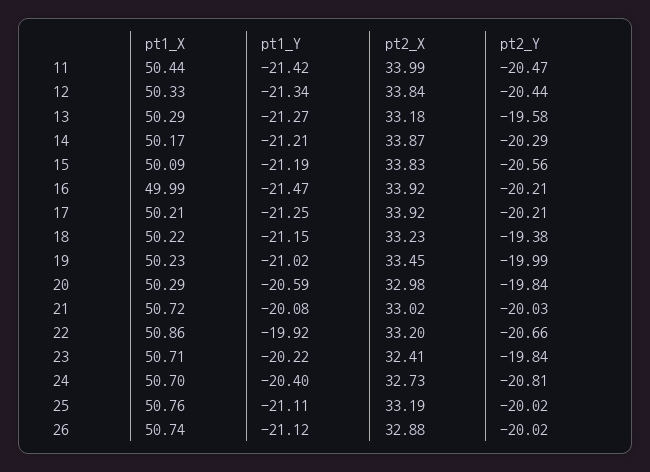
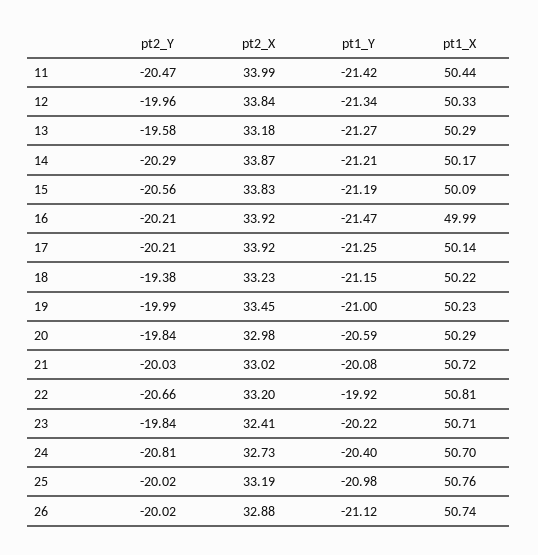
  {
    "pt1_X": {
      "11": 50.44,
      "12": 50.33,
      "13": 50.29,
      "14": 50.17,
      "15": 50.09,
      "16": 49.99,
-     "17": 50.21,
+     "17": 50.14,
      "18": 50.22,
      "19": 50.23,
      "20": 50.29,
      "21": 50.72,
-     "22": 50.86,
+     "22": 50.81,
      "23": 50.71,
      "24": 50.7,
      "25": 50.76,
      "26": 50.74
    },
    "pt1_Y": {
      "11": -21.42,
      "12": -21.34,
      "13": -21.27,
      "14": -21.21,
      "15": -21.19,
      "16": -21.47,
      "17": -21.25,
      "18": -21.15,
-     "19": -21.02,
+     "19": -21,
      "20": -20.59,
      "21": -20.08,
      "22": -19.92,
      "23": -20.22,
      "24": -20.4,
-     "25": -21.11,
+     "25": -20.98,
      "26": -21.12
    },
    "pt2_X": {
      "11": 33.99,
      "12": 33.84,
      "13": 33.18,
      "14": 33.87,
      "15": 33.83,
      "16": 33.92,
      "17": 33.92,
      "18": 33.23,
      "19": 33.45,
      "20": 32.98,
      "21": 33.02,
      "22": 33.2,
      "23": 32.41,
      "24": 32.73,
      "25": 33.19,
      "26": 32.88
    },
    "pt2_Y": {
      "11": -20.47,
-     "12": -20.44,
+     "12": -19.96,
      "13": -19.58,
      "14": -20.29,
      "15": -20.56,
      "16": -20.21,
      "17": -20.21,
      "18": -19.38,
      "19": -19.99,
      "20": -19.84,
      "21": -20.03,
      "22": -20.66,
      "23": -19.84,
      "24": -20.81,
      "25": -20.02,
      "26": -20.02
    }
  }

